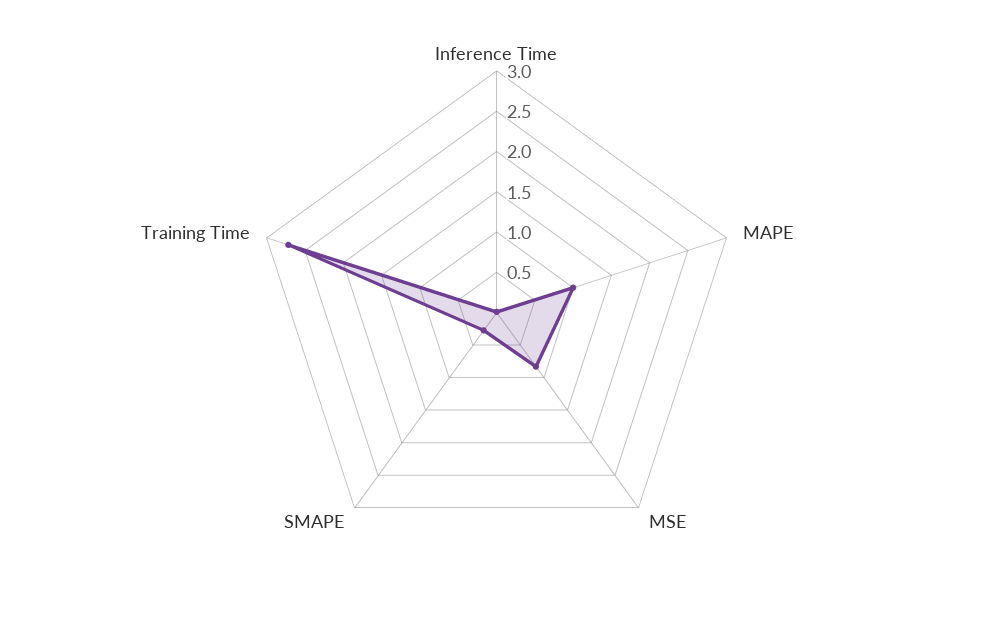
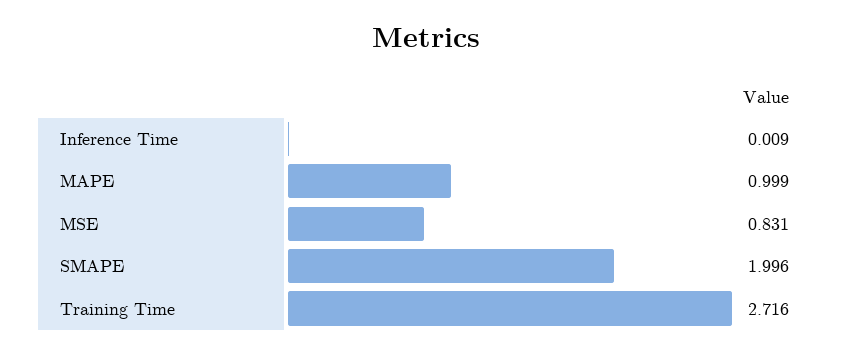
  {
    "Inference Time": 0.009,
    "MAPE": 0.999,
    "MSE": 0.831,
-   "SMAPE": 0.3,
+   "SMAPE": 1.996,
    "Training Time": 2.716
  }

